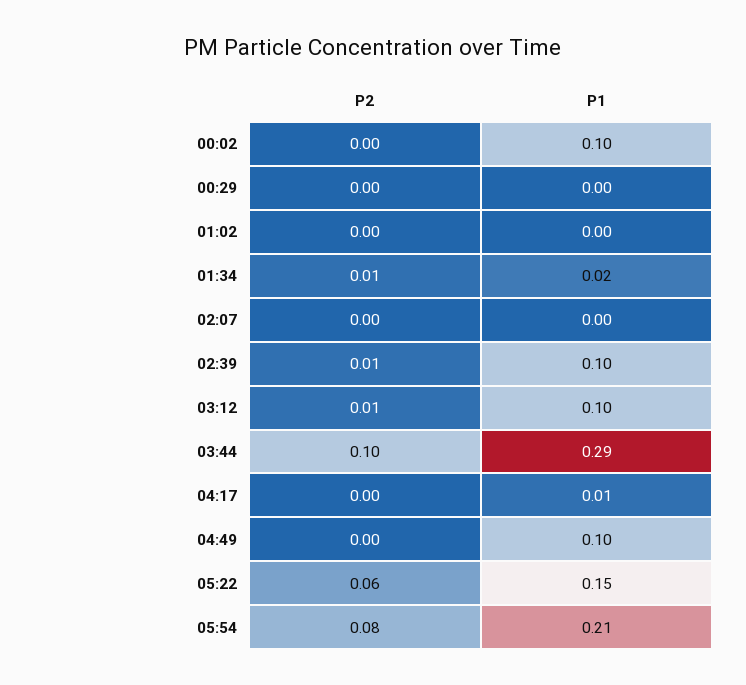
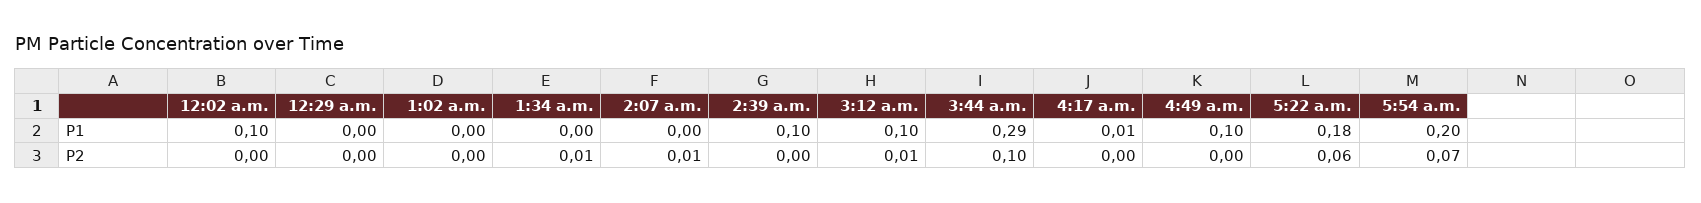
  {
    "P2": {
      "00:02": 0,
      "00:29": 0,
      "01:02": 0,
      "01:34": 0.01,
-     "02:07": 0,
+     "02:07": 0.01,
-     "02:39": 0.01,
+     "02:39": 0,
      "03:12": 0.01,
      "03:44": 0.1,
      "04:17": 0,
      "04:49": 0,
      "05:22": 0.06,
-     "05:54": 0.08
+     "05:54": 0.07
    },
    "P1": {
      "00:02": 0.1,
      "00:29": 0,
      "01:02": 0,
-     "01:34": 0.02,
+     "01:34": 0,
      "02:07": 0,
      "02:39": 0.1,
      "03:12": 0.1,
      "03:44": 0.29,
      "04:17": 0.01,
      "04:49": 0.1,
-     "05:22": 0.15,
+     "05:22": 0.18,
-     "05:54": 0.21
+     "05:54": 0.2
    }
  }

